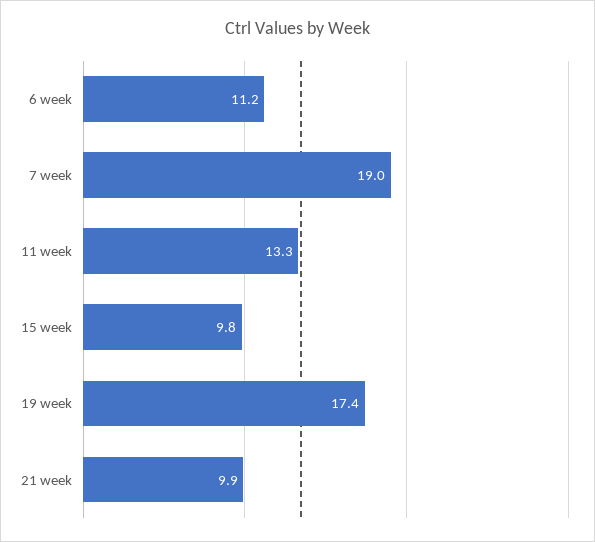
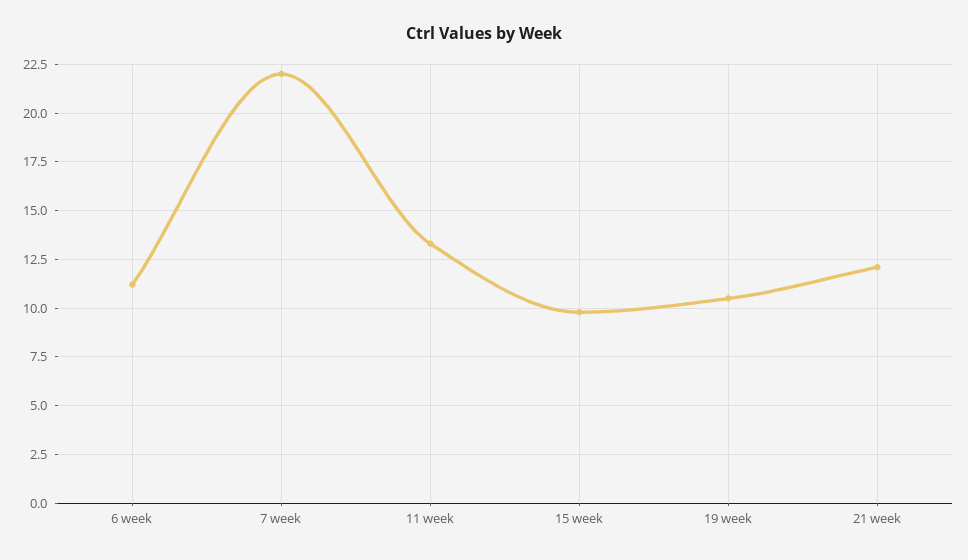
  {
    "6 week": 11.2,
-   "7 week": 19,
+   "7 week": 22,
    "11 week": 13.3,
    "15 week": 9.8,
-   "19 week": 17.4,
+   "19 week": 10.5,
-   "21 week": 9.9
+   "21 week": 12
  }

